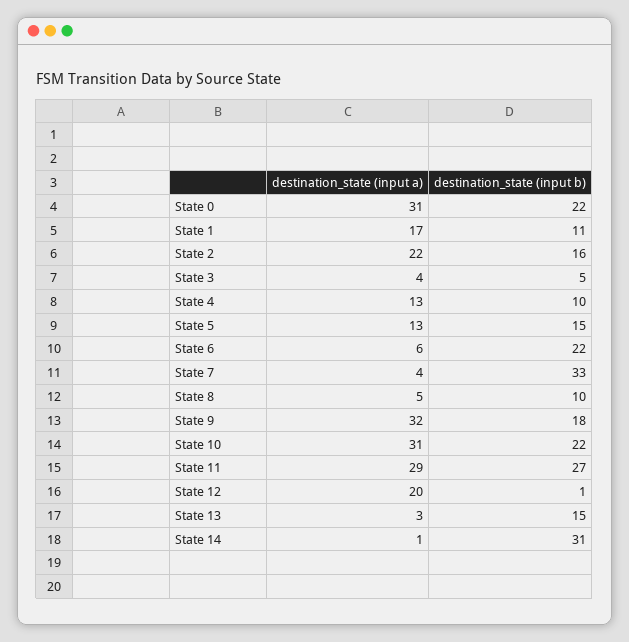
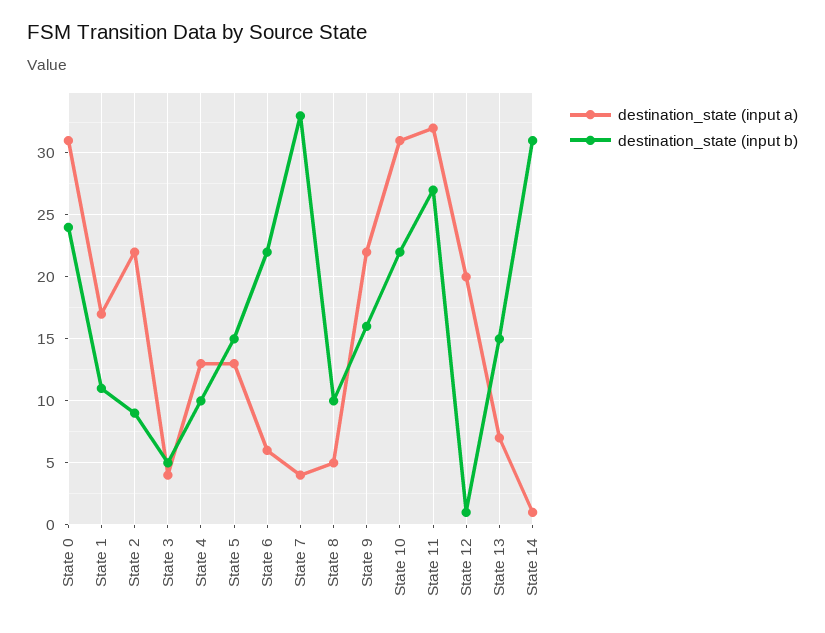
  {
    "destination_state (input a)": {
      "State 0": 31,
      "State 1": 17,
      "State 2": 22,
      "State 3": 4,
      "State 4": 13,
      "State 5": 13,
      "State 6": 6,
      "State 7": 4,
      "State 8": 5,
-     "State 9": 32,
+     "State 9": 22,
      "State 10": 31,
-     "State 11": 29,
+     "State 11": 32,
      "State 12": 20,
-     "State 13": 3,
+     "State 13": 7,
      "State 14": 1
    },
    "destination_state (input b)": {
-     "State 0": 22,
+     "State 0": 24,
      "State 1": 11,
-     "State 2": 16,
+     "State 2": 9,
      "State 3": 5,
      "State 4": 10,
      "State 5": 15,
      "State 6": 22,
      "State 7": 33,
      "State 8": 10,
-     "State 9": 18,
+     "State 9": 16,
      "State 10": 22,
      "State 11": 27,
      "State 12": 1,
      "State 13": 15,
      "State 14": 31
    }
  }

